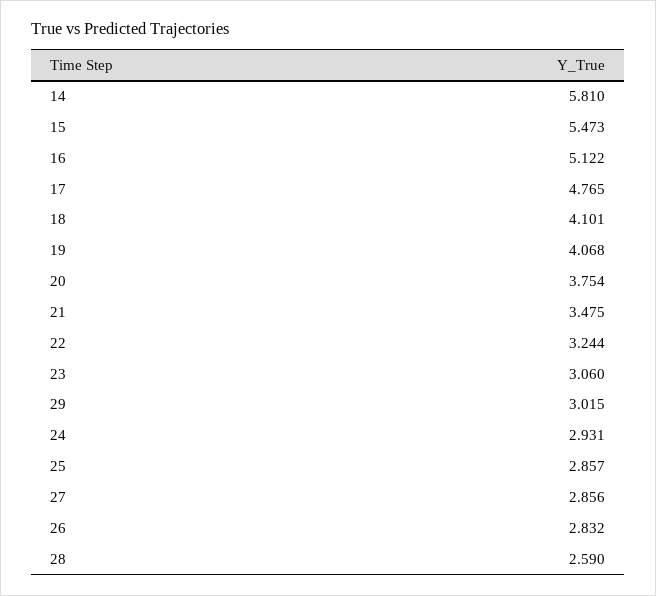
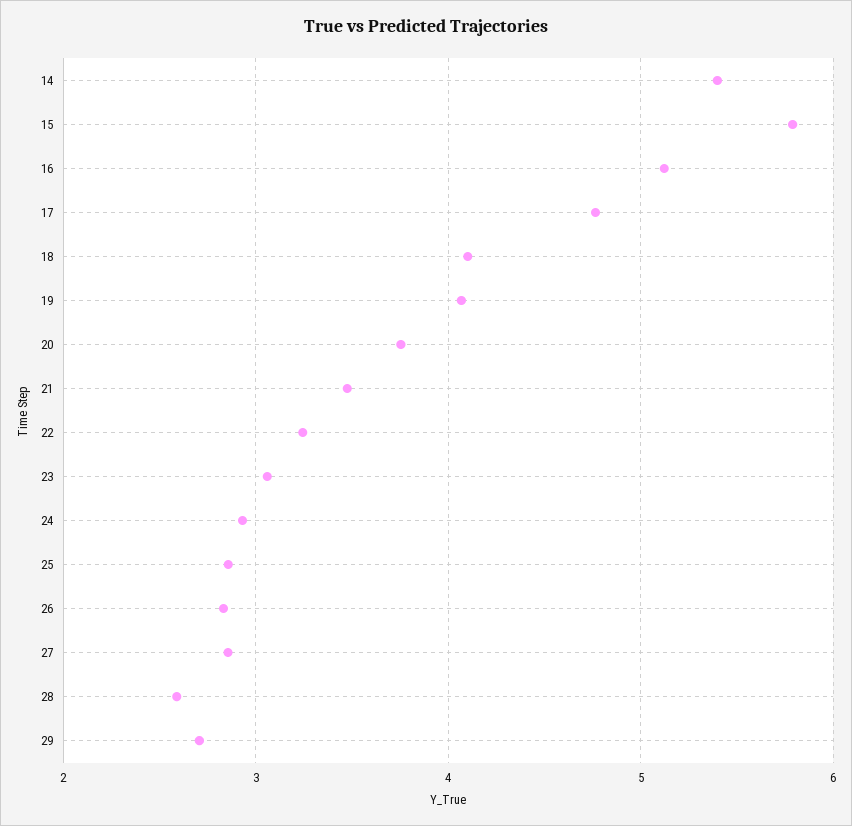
  {
-   "14": 5.81,
+   "14": 5.4,
-   "15": 5.473,
+   "15": 5.8,
    "16": 5.122,
    "17": 4.765,
    "18": 4.101,
    "19": 4.068,
    "20": 3.754,
    "21": 3.475,
    "22": 3.244,
    "23": 3.06,
-   "29": 3.015,
+   "29": 2.7,
    "24": 2.931,
    "25": 2.857,
    "27": 2.856,
    "26": 2.832,
    "28": 2.59
  }

